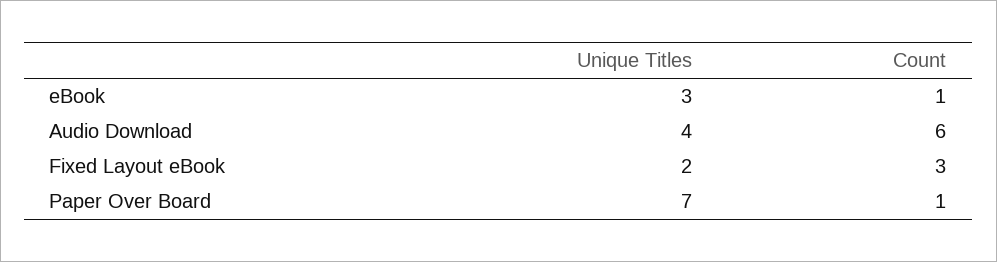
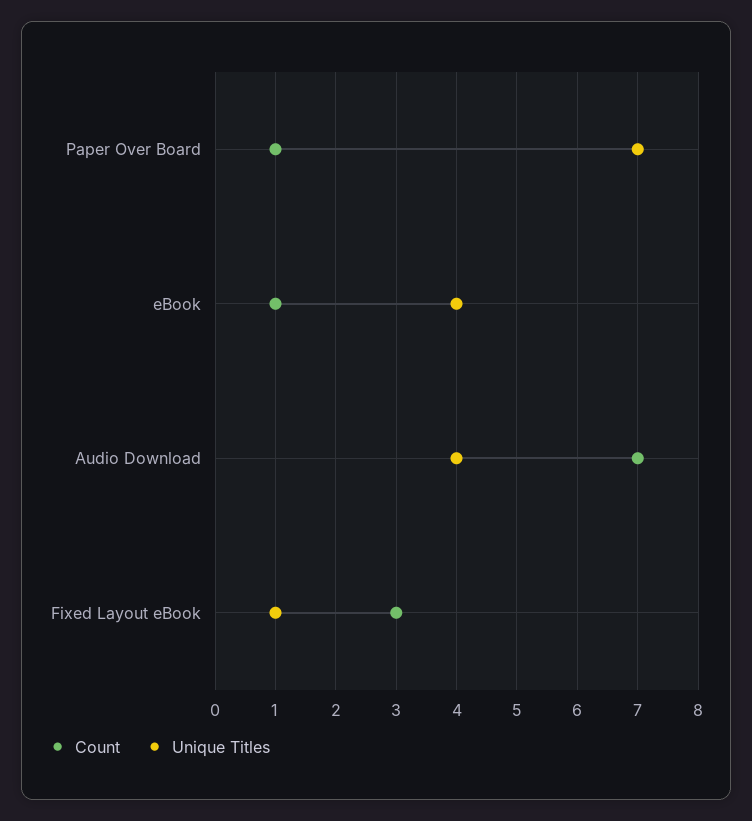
  {
    "Unique Titles": {
-     "eBook": 3,
+     "eBook": 4,
      "Audio Download": 4,
-     "Fixed Layout eBook": 2,
+     "Fixed Layout eBook": 1,
      "Paper Over Board": 7
    },
    "Count": {
      "eBook": 1,
-     "Audio Download": 6,
+     "Audio Download": 7,
      "Fixed Layout eBook": 3,
      "Paper Over Board": 1
    }
  }

